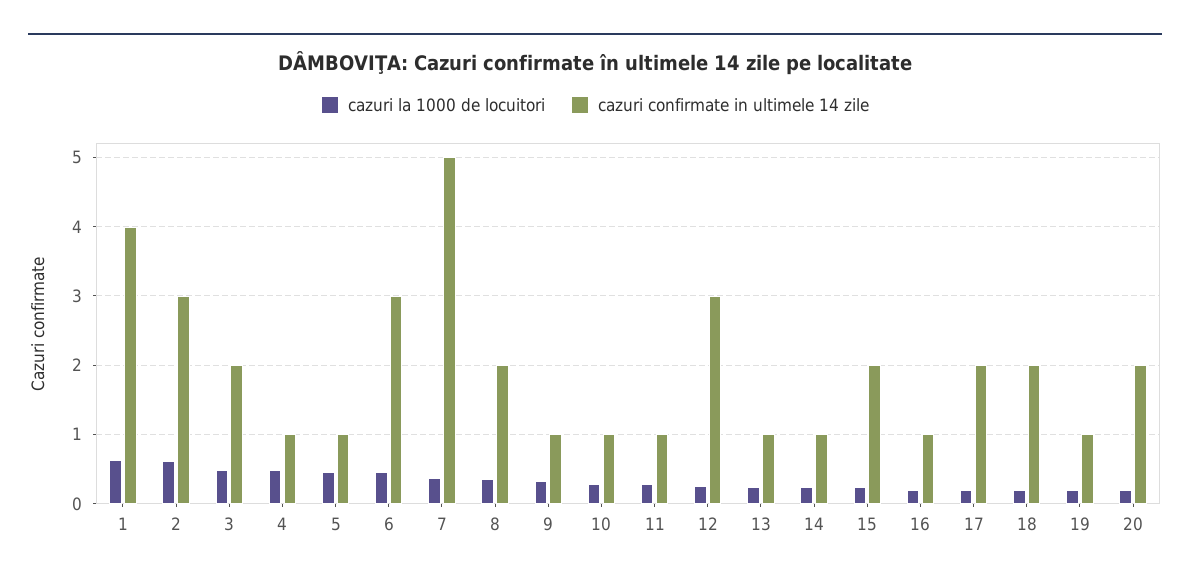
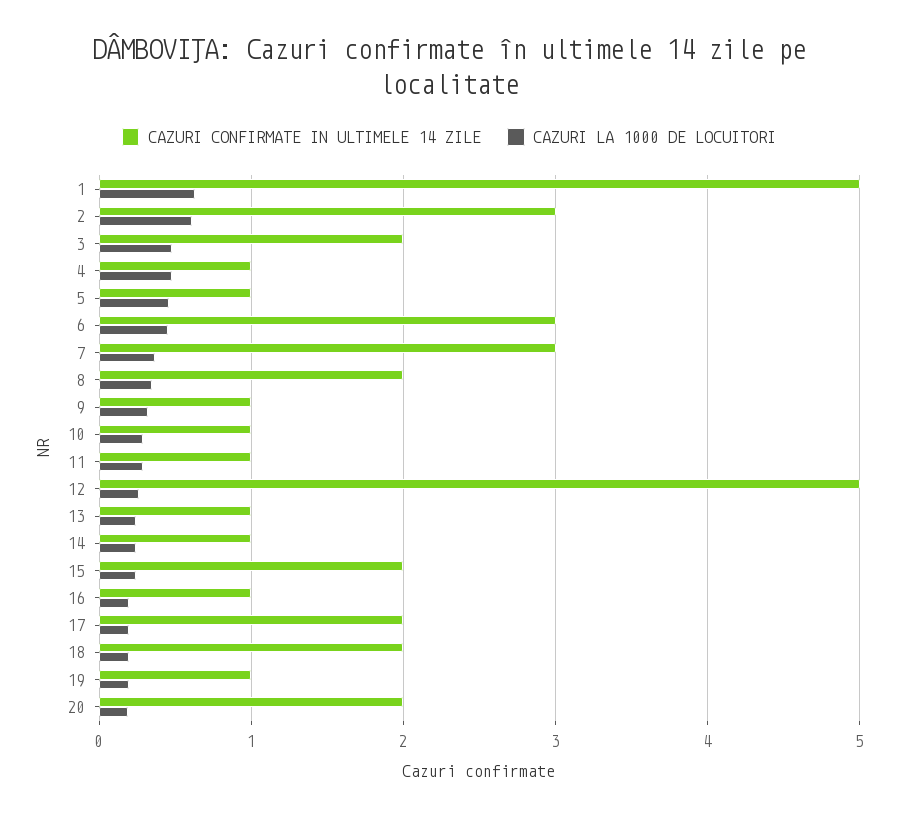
  {
    "cazuri la 1000 de locuitori": {
      "1": 0.6,
      "2": 0.6,
      "3": 0.5,
      "4": 0.5,
      "5": 0.5,
      "6": 0.5,
      "7": 0.4,
      "8": 0.4,
      "9": 0.3,
      "10": 0.3,
      "11": 0.3,
      "12": 0.3,
      "13": 0.2,
      "14": 0.2,
      "15": 0.2,
      "16": 0.2,
      "17": 0.2,
      "18": 0.2,
      "19": 0.2,
      "20": 0.2
    },
    "cazuri confirmate in ultimele 14 zile": {
-     "1": 4,
+     "1": 5,
      "2": 3,
      "3": 2,
      "4": 1,
      "5": 1,
      "6": 3,
-     "7": 5,
+     "7": 3,
      "8": 2,
      "9": 1,
      "10": 1,
      "11": 1,
-     "12": 3,
+     "12": 5,
      "13": 1,
      "14": 1,
      "15": 2,
      "16": 1,
      "17": 2,
      "18": 2,
      "19": 1,
      "20": 2
    }
  }

